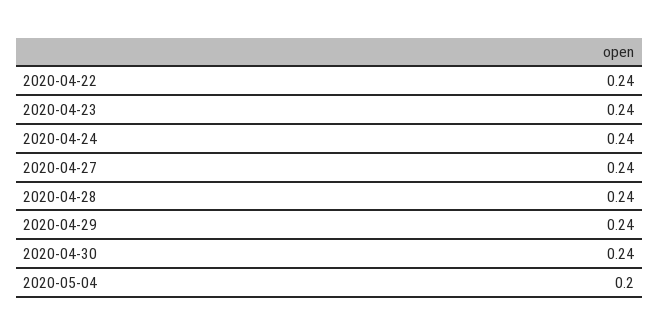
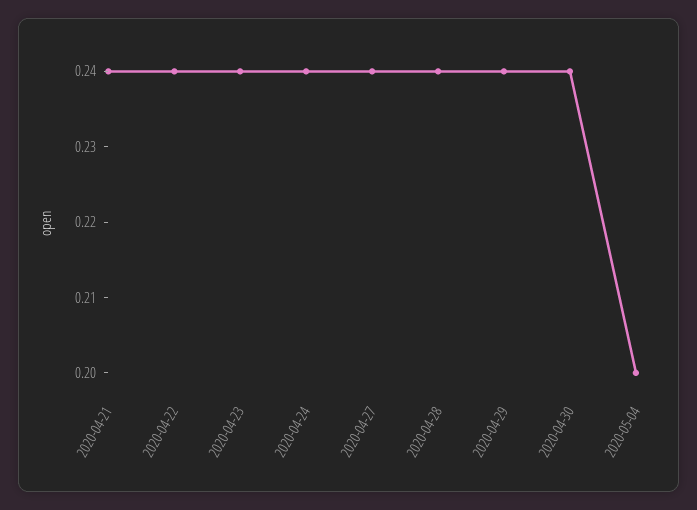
  {
    "2020-04-22": 0.24,
    "2020-04-23": 0.24,
    "2020-04-24": 0.24,
    "2020-04-27": 0.24,
    "2020-04-28": 0.24,
    "2020-04-29": 0.24,
    "2020-04-30": 0.24,
-   "2020-05-04": 0.2
+   "2020-05-04": 0.2,
+   "2020-04-21": 0.24
  }

